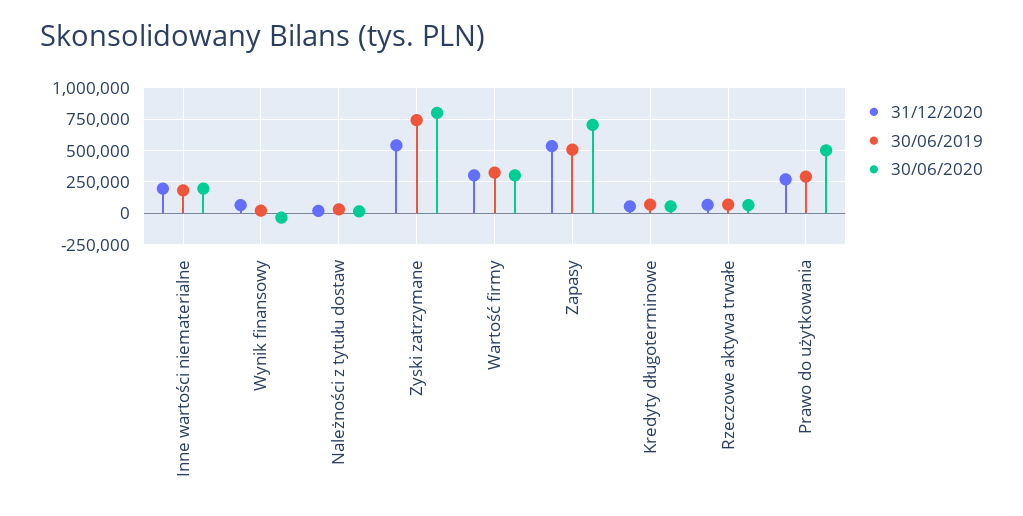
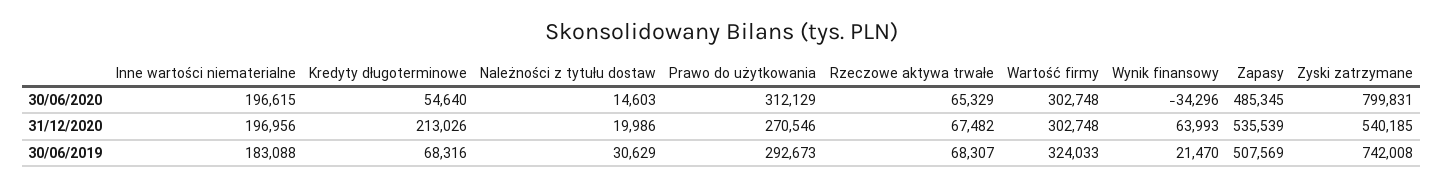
  {
    "31/12/2020": {
      "Inne wartości niematerialne": 196956,
      "Wynik finansowy": 63993,
      "Należności z tytułu dostaw": 19986,
      "Zyski zatrzymane": 540185,
      "Wartość firmy": 302748,
      "Zapasy": 535539,
-     "Kredyty długoterminowe": 50000,
+     "Kredyty długoterminowe": 213026,
      "Rzeczowe aktywa trwałe": 67482,
      "Prawo do użytkowania": 270546
    },
    "30/06/2019": {
      "Inne wartości niematerialne": 183088,
      "Wynik finansowy": 21470,
      "Należności z tytułu dostaw": 30629,
      "Zyski zatrzymane": 742008,
      "Wartość firmy": 324033,
      "Zapasy": 507569,
      "Kredyty długoterminowe": 68316,
      "Rzeczowe aktywa trwałe": 68307,
      "Prawo do użytkowania": 292673
    },
    "30/06/2020": {
      "Inne wartości niematerialne": 196615,
      "Wynik finansowy": -34296,
      "Należności z tytułu dostaw": 14603,
      "Zyski zatrzymane": 799831,
      "Wartość firmy": 302748,
-     "Zapasy": 700000,
+     "Zapasy": 485345,
      "Kredyty długoterminowe": 54640,
      "Rzeczowe aktywa trwałe": 65329,
-     "Prawo do użytkowania": 500000
+     "Prawo do użytkowania": 312129
    }
  }

